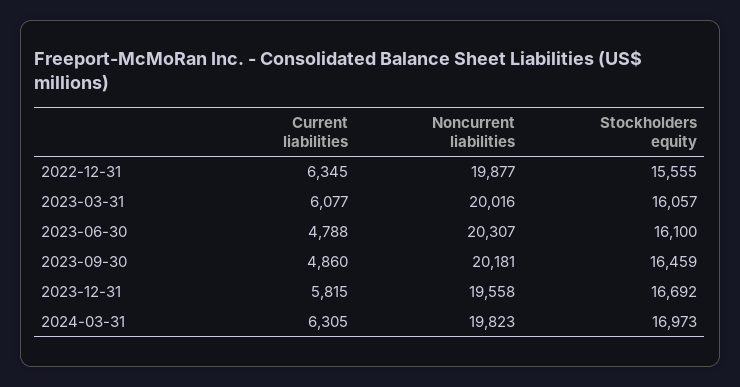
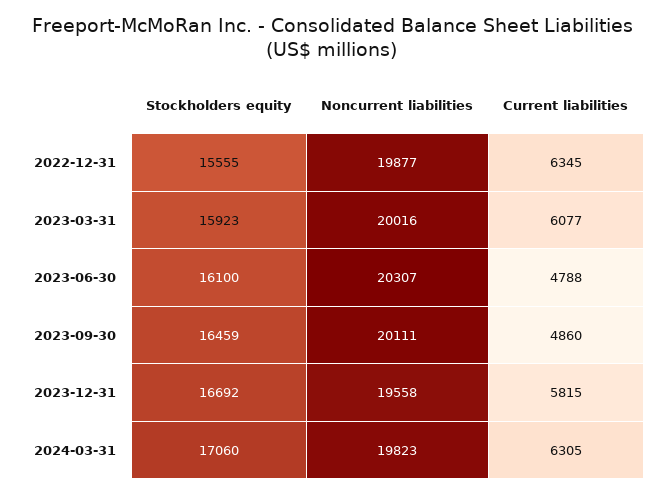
  {
    "Current liabilities": {
      "2022-12-31": 6345,
      "2023-03-31": 6077,
      "2023-06-30": 4788,
      "2023-09-30": 4860,
      "2023-12-31": 5815,
      "2024-03-31": 6305
    },
    "Noncurrent liabilities": {
      "2022-12-31": 19877,
      "2023-03-31": 20016,
      "2023-06-30": 20307,
-     "2023-09-30": 20181,
+     "2023-09-30": 20111,
      "2023-12-31": 19558,
      "2024-03-31": 19823
    },
    "Stockholders equity": {
      "2022-12-31": 15555,
-     "2023-03-31": 16057,
+     "2023-03-31": 15923,
      "2023-06-30": 16100,
      "2023-09-30": 16459,
      "2023-12-31": 16692,
-     "2024-03-31": 16973
+     "2024-03-31": 17060
    }
  }

